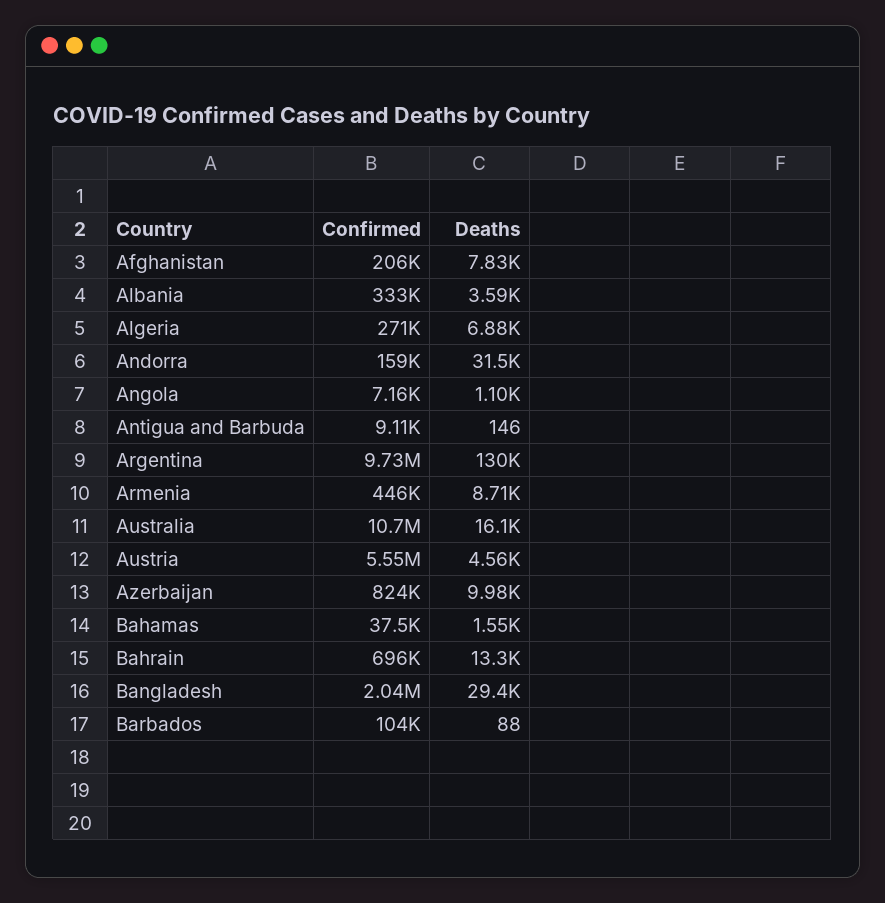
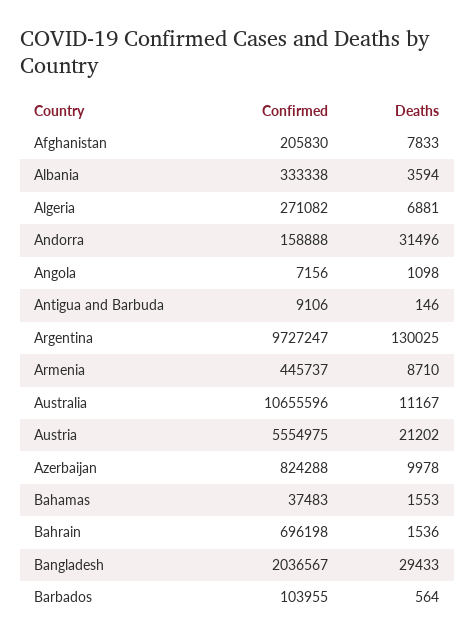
  {
    "Confirmed": {
      "Afghanistan": 205830,
      "Albania": 333338,
      "Algeria": 271082,
      "Andorra": 158888,
      "Angola": 7156,
      "Antigua and Barbuda": 9106,
      "Argentina": 9727247,
      "Armenia": 445737,
      "Australia": 10655596,
      "Austria": 5554975,
      "Azerbaijan": 824288,
      "Bahamas": 37483,
      "Bahrain": 696198,
      "Bangladesh": 2036567,
      "Barbados": 103955
    },
    "Deaths": {
      "Afghanistan": 7833,
      "Albania": 3594,
      "Algeria": 6881,
      "Andorra": 31496,
      "Angola": 1098,
      "Antigua and Barbuda": 146,
      "Argentina": 130025,
      "Armenia": 8710,
-     "Australia": 16100,
+     "Australia": 11167,
-     "Austria": 4560,
+     "Austria": 21202,
      "Azerbaijan": 9978,
      "Bahamas": 1553,
-     "Bahrain": 13300,
+     "Bahrain": 1536,
      "Bangladesh": 29433,
-     "Barbados": 88
+     "Barbados": 564
    }
  }

